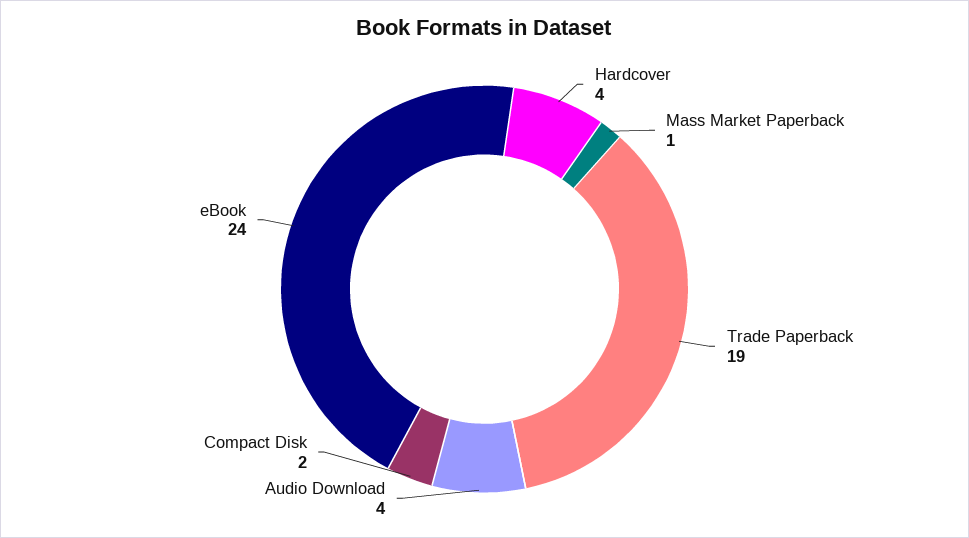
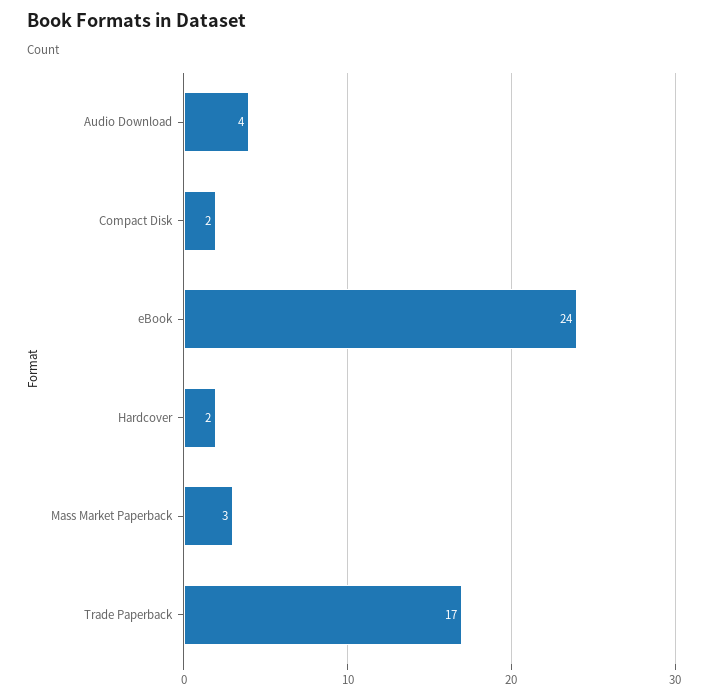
  {
-   "Hardcover": 4,
+   "Hardcover": 2,
-   "Mass Market Paperback": 1,
+   "Mass Market Paperback": 3,
-   "Trade Paperback": 19,
+   "Trade Paperback": 17,
    "Audio Download": 4,
    "Compact Disk": 2,
    "eBook": 24
  }

